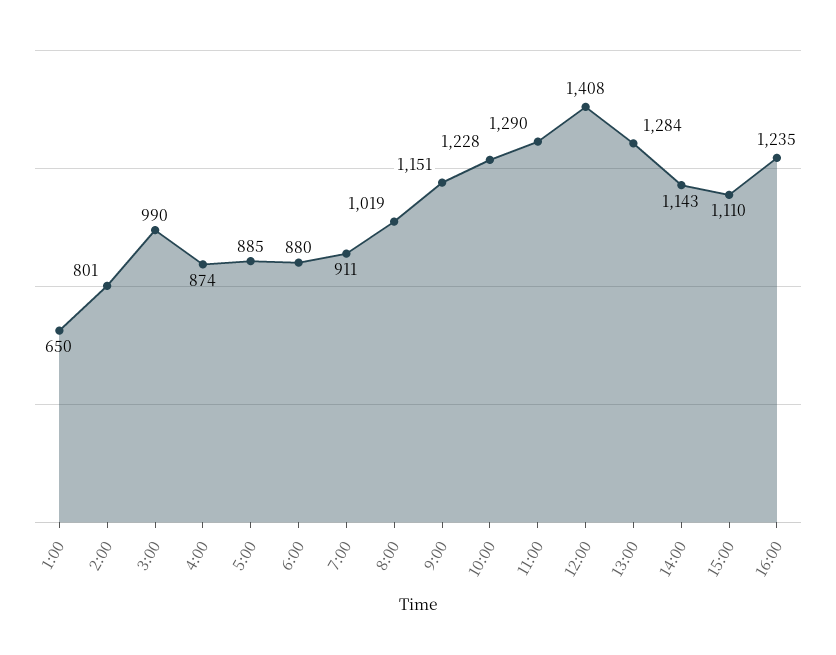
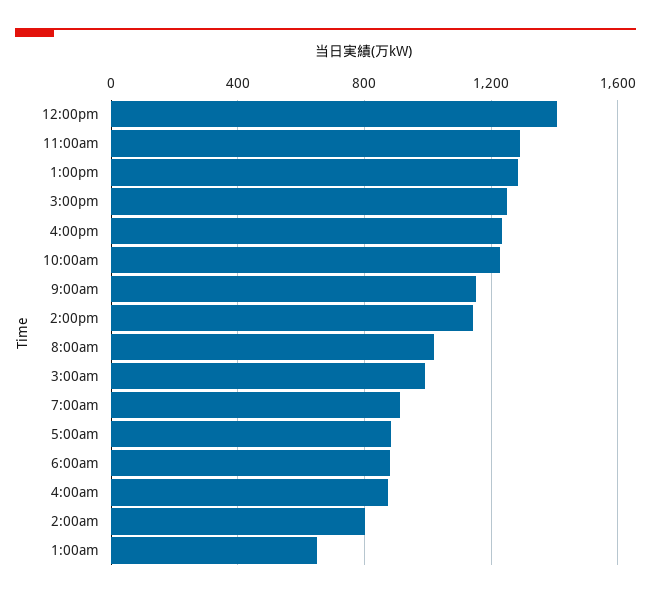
  {
    "1:00": 650,
    "2:00": 801,
    "3:00": 990,
    "4:00": 874,
    "5:00": 885,
    "6:00": 880,
    "7:00": 911,
    "8:00": 1019,
    "9:00": 1151,
    "10:00": 1228,
    "11:00": 1290,
    "12:00": 1408,
    "13:00": 1284,
    "14:00": 1143,
-   "15:00": 1110,
+   "15:00": 1250,
    "16:00": 1235
  }

